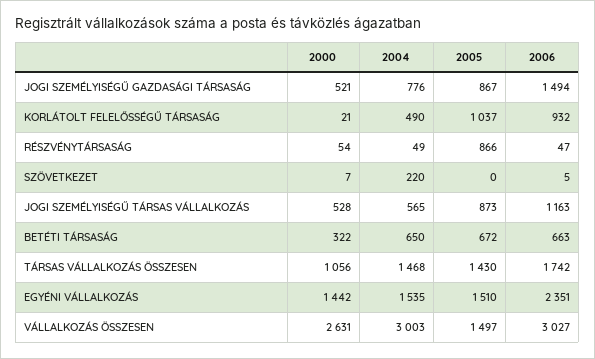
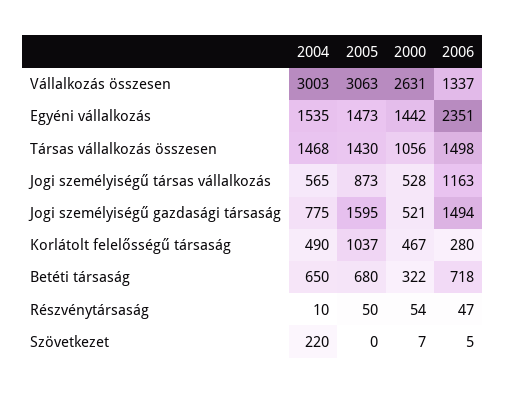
  {
    "2000": {
      "JOGI SZEMÉLYISÉGŰ GAZDASÁGI TÁRSASÁG": 521,
-     "KORLÁTOLT FELELŐSSÉGŰ TÁRSASÁG": 21,
+     "KORLÁTOLT FELELŐSSÉGŰ TÁRSASÁG": 467,
      "RÉSZVÉNYTÁRSASÁG": 54,
      "SZÖVETKEZET": 7,
      "JOGI SZEMÉLYISÉGŰ TÁRSAS VÁLLALKOZÁS": 528,
      "BETÉTI TÁRSASÁG": 322,
      "TÁRSAS VÁLLALKOZÁS ÖSSZESEN": 1056,
      "EGYÉNI VÁLLALKOZÁS": 1442,
      "VÁLLALKOZÁS ÖSSZESEN": 2631
    },
    "2004": {
-     "JOGI SZEMÉLYISÉGŰ GAZDASÁGI TÁRSASÁG": 776,
+     "JOGI SZEMÉLYISÉGŰ GAZDASÁGI TÁRSASÁG": 775,
      "KORLÁTOLT FELELŐSSÉGŰ TÁRSASÁG": 490,
-     "RÉSZVÉNYTÁRSASÁG": 49,
+     "RÉSZVÉNYTÁRSASÁG": 10,
      "SZÖVETKEZET": 220,
      "JOGI SZEMÉLYISÉGŰ TÁRSAS VÁLLALKOZÁS": 565,
      "BETÉTI TÁRSASÁG": 650,
      "TÁRSAS VÁLLALKOZÁS ÖSSZESEN": 1468,
      "EGYÉNI VÁLLALKOZÁS": 1535,
      "VÁLLALKOZÁS ÖSSZESEN": 3003
    },
    "2005": {
-     "JOGI SZEMÉLYISÉGŰ GAZDASÁGI TÁRSASÁG": 867,
+     "JOGI SZEMÉLYISÉGŰ GAZDASÁGI TÁRSASÁG": 1595,
      "KORLÁTOLT FELELŐSSÉGŰ TÁRSASÁG": 1037,
-     "RÉSZVÉNYTÁRSASÁG": 866,
+     "RÉSZVÉNYTÁRSASÁG": 50,
      "SZÖVETKEZET": 0,
      "JOGI SZEMÉLYISÉGŰ TÁRSAS VÁLLALKOZÁS": 873,
-     "BETÉTI TÁRSASÁG": 672,
+     "BETÉTI TÁRSASÁG": 680,
      "TÁRSAS VÁLLALKOZÁS ÖSSZESEN": 1430,
-     "EGYÉNI VÁLLALKOZÁS": 1510,
+     "EGYÉNI VÁLLALKOZÁS": 1473,
-     "VÁLLALKOZÁS ÖSSZESEN": 1497
+     "VÁLLALKOZÁS ÖSSZESEN": 3063
    },
    "2006": {
      "JOGI SZEMÉLYISÉGŰ GAZDASÁGI TÁRSASÁG": 1494,
-     "KORLÁTOLT FELELŐSSÉGŰ TÁRSASÁG": 932,
+     "KORLÁTOLT FELELŐSSÉGŰ TÁRSASÁG": 280,
      "RÉSZVÉNYTÁRSASÁG": 47,
      "SZÖVETKEZET": 5,
      "JOGI SZEMÉLYISÉGŰ TÁRSAS VÁLLALKOZÁS": 1163,
-     "BETÉTI TÁRSASÁG": 663,
+     "BETÉTI TÁRSASÁG": 718,
-     "TÁRSAS VÁLLALKOZÁS ÖSSZESEN": 1742,
+     "TÁRSAS VÁLLALKOZÁS ÖSSZESEN": 1498,
      "EGYÉNI VÁLLALKOZÁS": 2351,
-     "VÁLLALKOZÁS ÖSSZESEN": 3027
+     "VÁLLALKOZÁS ÖSSZESEN": 1337
    }
  }

